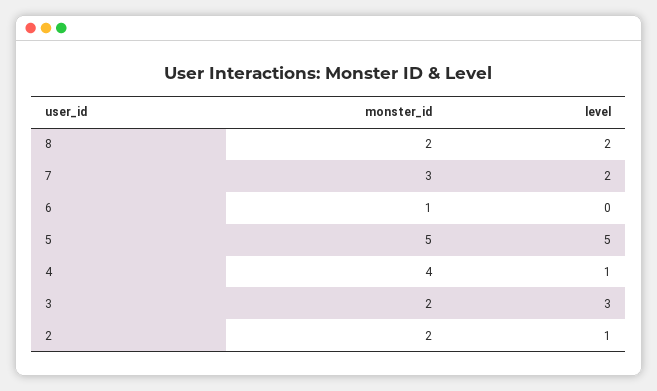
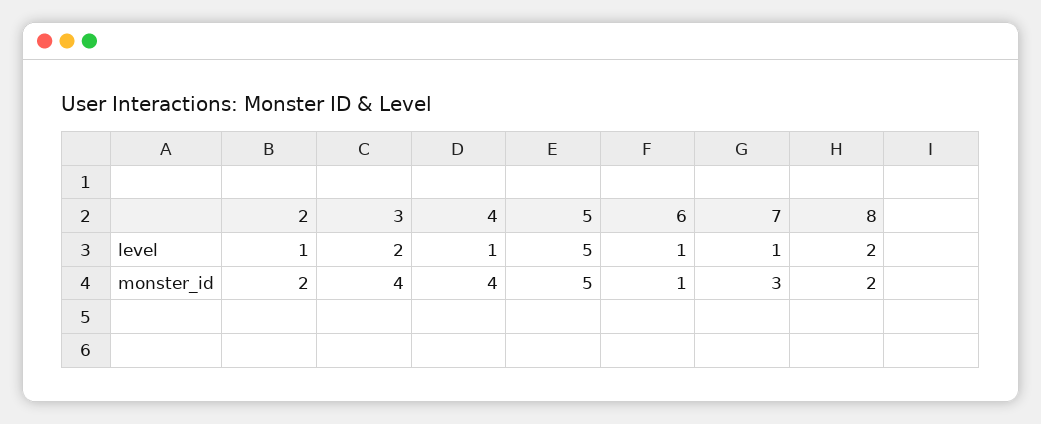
  {
    "monster_id": {
      "8": 2,
      "7": 3,
      "6": 1,
      "5": 5,
      "4": 4,
-     "3": 2,
+     "3": 4,
      "2": 2
    },
    "level": {
      "8": 2,
-     "7": 2,
+     "7": 1,
-     "6": 0,
+     "6": 1,
      "5": 5,
      "4": 1,
-     "3": 3,
+     "3": 2,
      "2": 1
    }
  }

